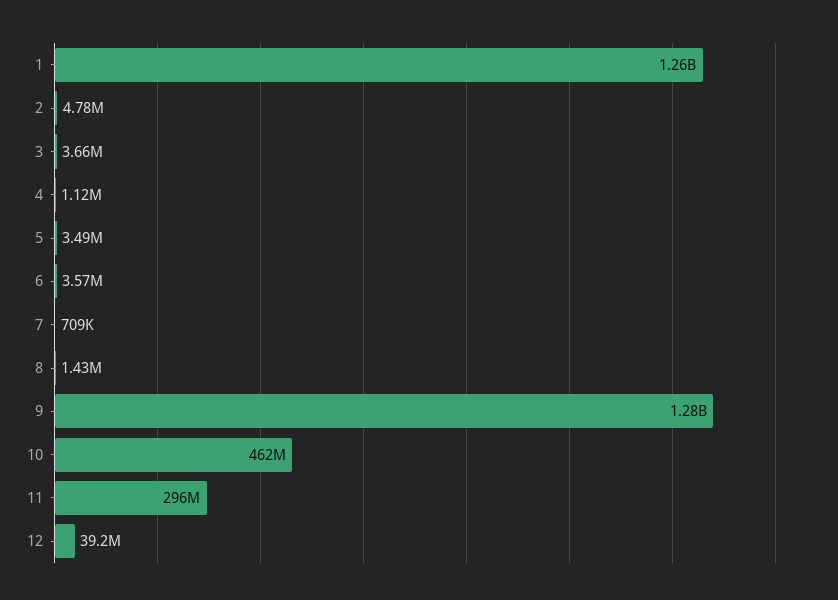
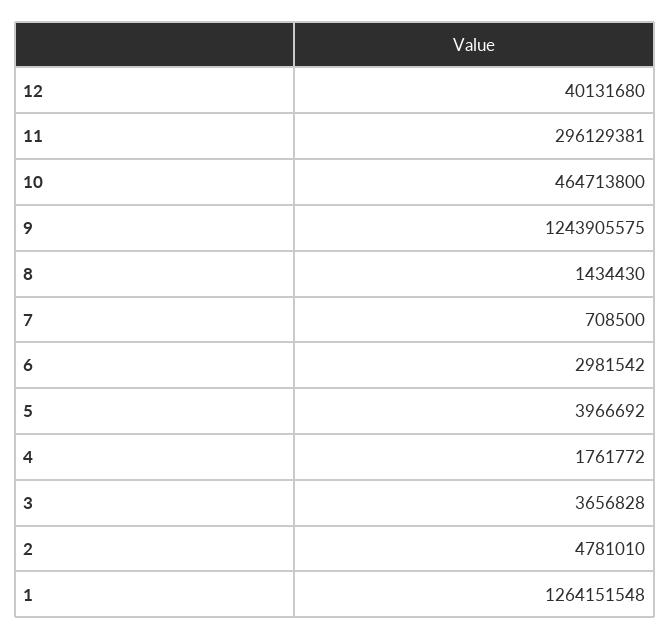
  {
    "1": 1264151548,
    "2": 4781010,
    "3": 3656828,
-   "4": 1120000,
+   "4": 1761772,
-   "5": 3490000,
+   "5": 3966692,
-   "6": 3570000,
+   "6": 2981542,
    "7": 708500,
    "8": 1434430,
-   "9": 1280000000,
+   "9": 1243905575,
-   "10": 462000000,
+   "10": 464713800,
    "11": 296129381,
-   "12": 39200000
+   "12": 40131680
  }

